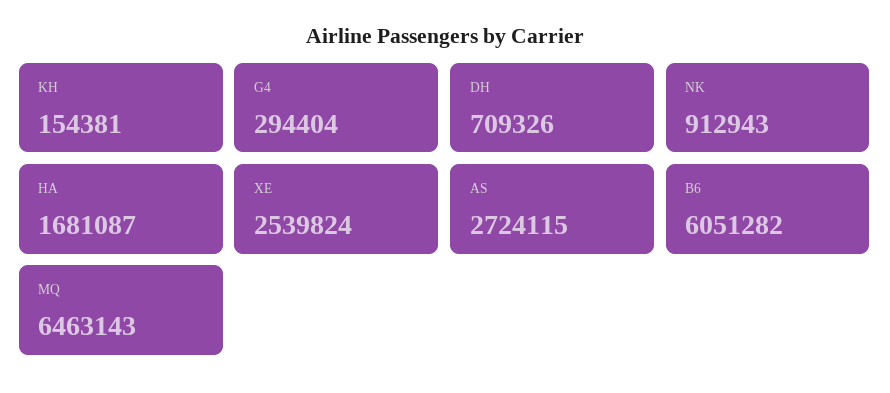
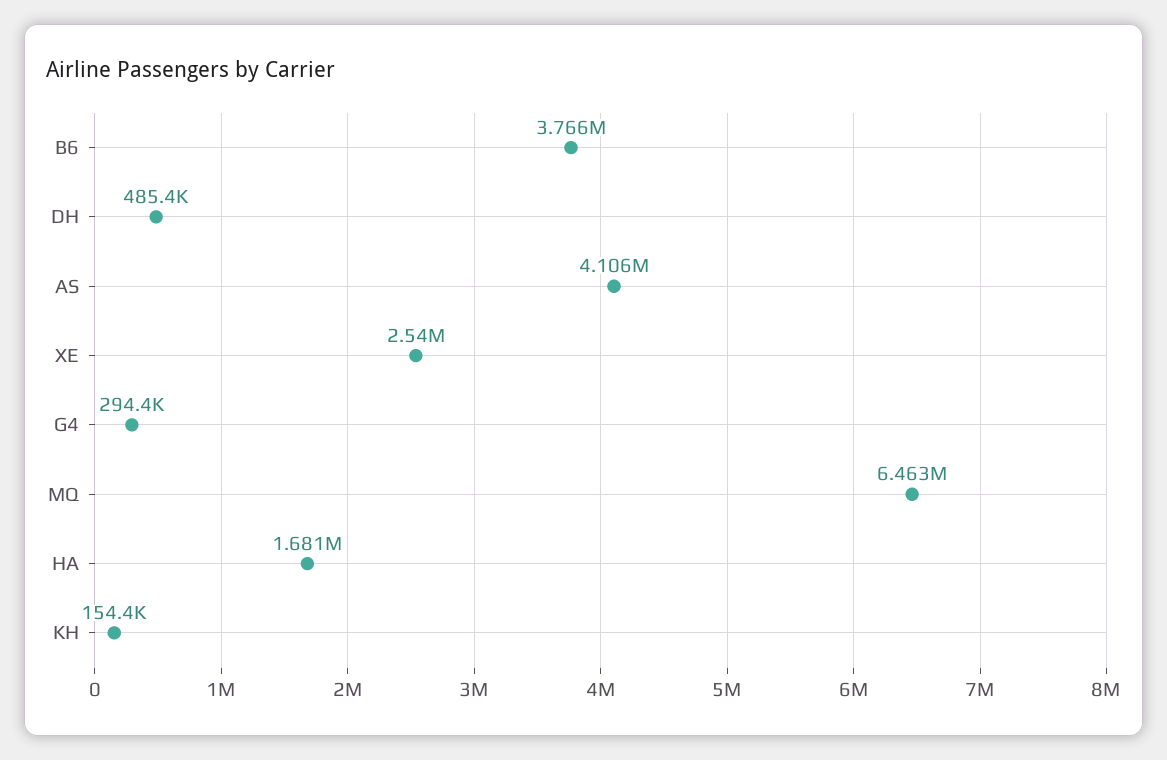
  {
    "KH": 154381,
    "G4": 294404,
-   "DH": 709326,
+   "DH": 485400,
-   "NK": 912943,
    "HA": 1681087,
    "XE": 2539824,
-   "AS": 2724115,
+   "AS": 4106000,
-   "B6": 6051282,
+   "B6": 3766000,
    "MQ": 6463143
  }

